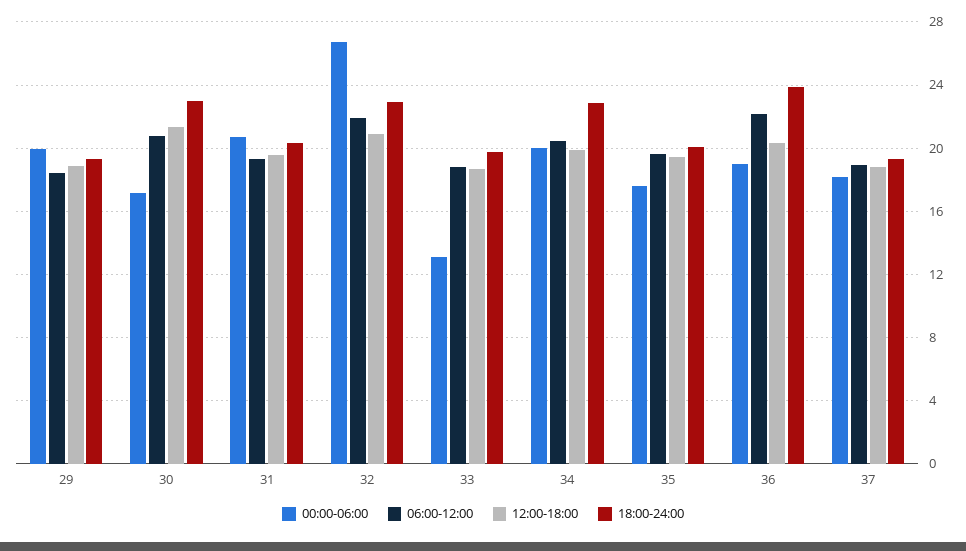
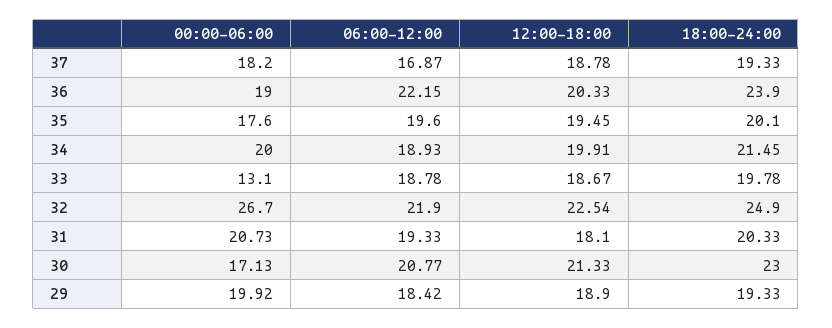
  {
    "00:00-06:00": {
      "29": 19.92,
      "30": 17.13,
      "31": 20.73,
      "32": 26.7,
      "33": 13.1,
      "34": 20,
      "35": 17.6,
      "36": 19,
      "37": 18.2
    },
    "06:00-12:00": {
      "29": 18.42,
      "30": 20.77,
      "31": 19.33,
      "32": 21.9,
      "33": 18.78,
-     "34": 20.5,
+     "34": 18.93,
      "35": 19.6,
      "36": 22.15,
-     "37": 19
+     "37": 16.87
    },
    "12:00-18:00": {
      "29": 18.9,
      "30": 21.33,
-     "31": 19.5,
+     "31": 18.1,
-     "32": 21,
+     "32": 22.54,
      "33": 18.67,
      "34": 19.91,
      "35": 19.45,
      "36": 20.33,
      "37": 18.78
    },
    "18:00-24:00": {
      "29": 19.33,
      "30": 23,
      "31": 20.33,
-     "32": 23,
+     "32": 24.9,
      "33": 19.78,
-     "34": 23,
+     "34": 21.45,
      "35": 20.1,
      "36": 23.9,
      "37": 19.33
    }
  }

